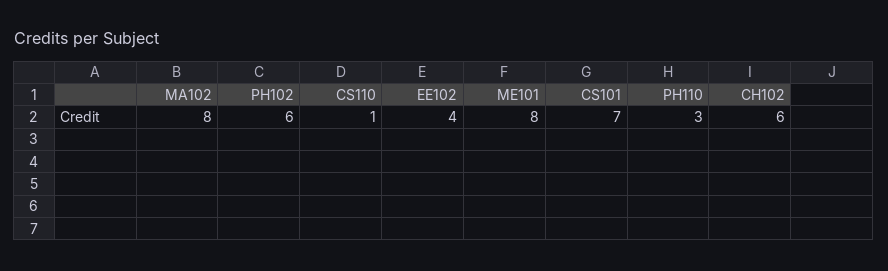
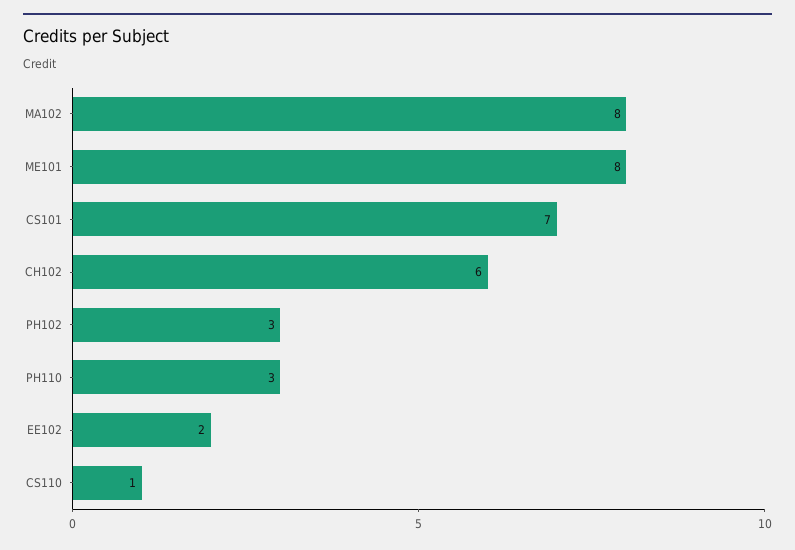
  {
    "MA102": 8,
-   "PH102": 6,
+   "PH102": 3,
    "CS110": 1,
-   "EE102": 4,
+   "EE102": 2,
    "ME101": 8,
    "CS101": 7,
    "PH110": 3,
    "CH102": 6
  }

